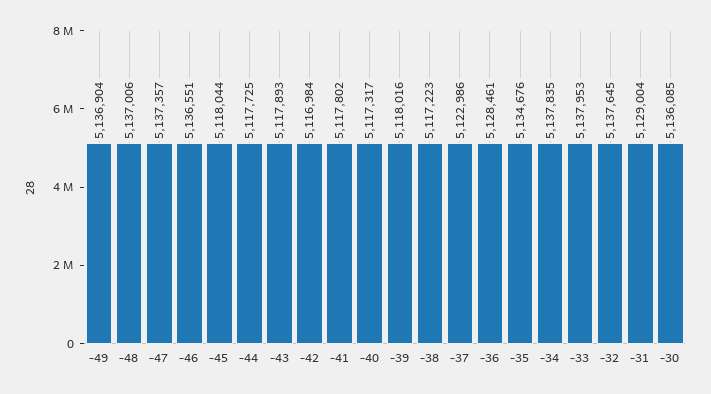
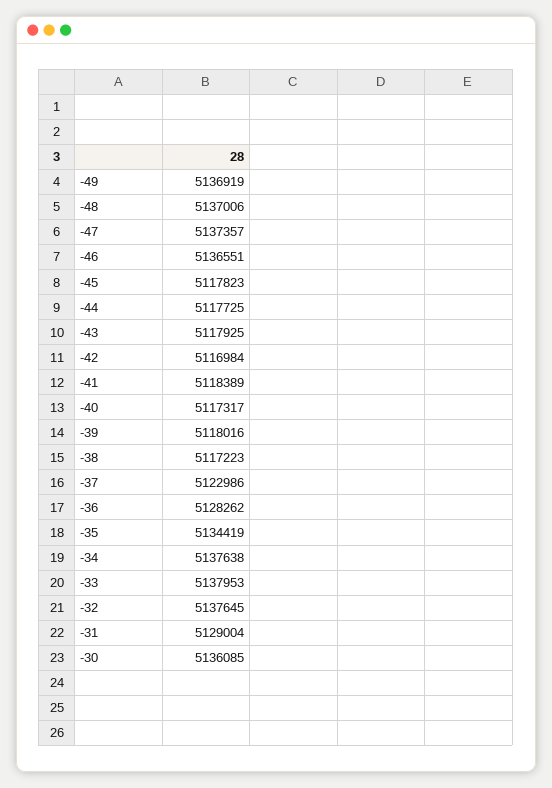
  {
-   "-49": 5136904,
+   "-49": 5136919,
    "-48": 5137006,
    "-47": 5137357,
    "-46": 5136551,
-   "-45": 5118044,
+   "-45": 5117823,
    "-44": 5117725,
-   "-43": 5117893,
+   "-43": 5117925,
    "-42": 5116984,
-   "-41": 5117802,
+   "-41": 5118389,
    "-40": 5117317,
    "-39": 5118016,
    "-38": 5117223,
    "-37": 5122986,
-   "-36": 5128461,
+   "-36": 5128262,
-   "-35": 5134676,
+   "-35": 5134419,
-   "-34": 5137835,
+   "-34": 5137638,
    "-33": 5137953,
    "-32": 5137645,
    "-31": 5129004,
    "-30": 5136085
  }

